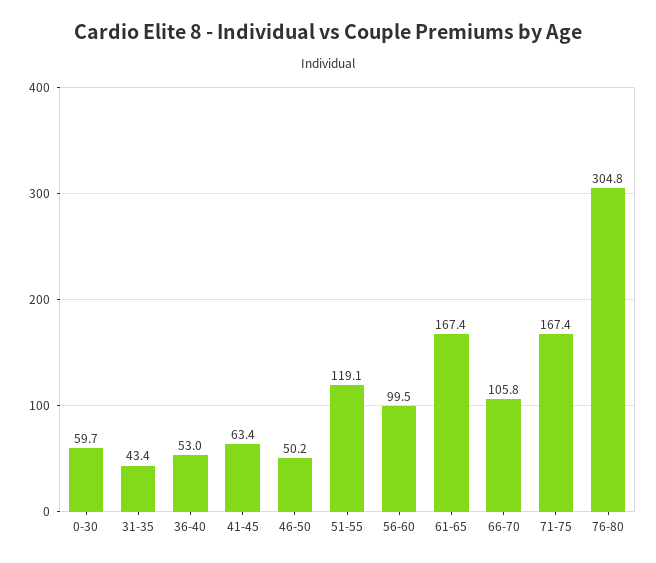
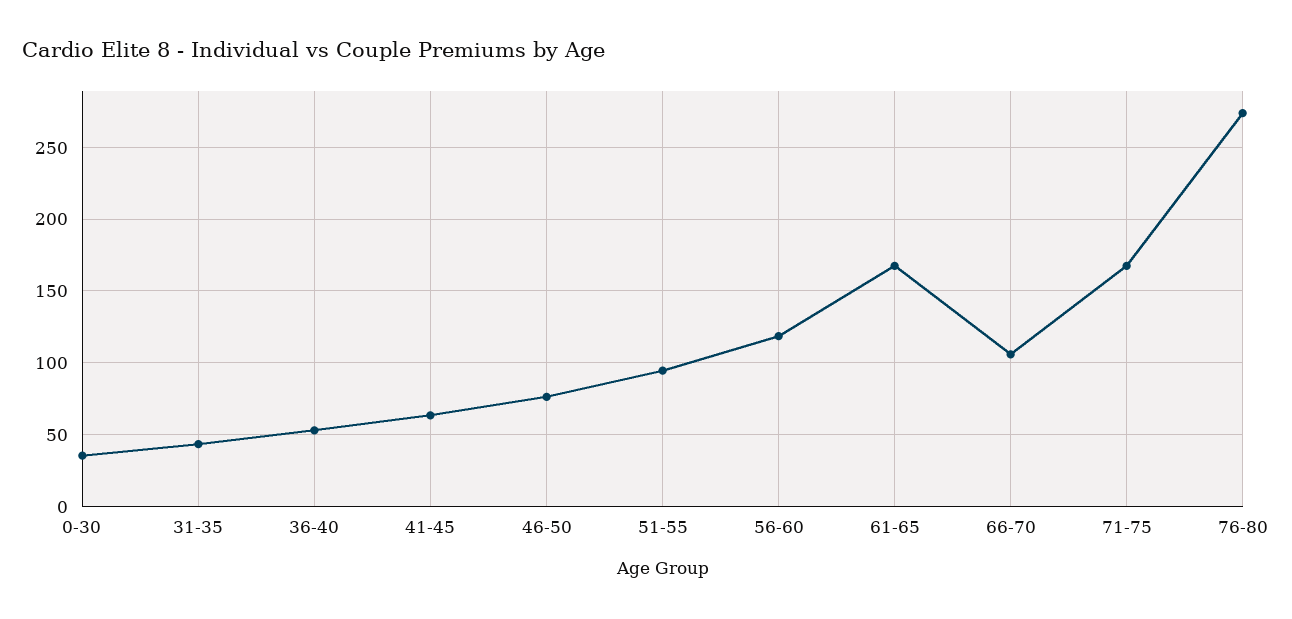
  {
-   "0-30": 59.7,
+   "0-30": 35,
    "31-35": 43.4,
    "36-40": 53,
    "41-45": 63.4,
-   "46-50": 50.2,
+   "46-50": 75,
-   "51-55": 119.1,
+   "51-55": 95,
-   "56-60": 99.5,
+   "56-60": 120,
    "61-65": 167.4,
    "66-70": 105.8,
    "71-75": 167.4,
-   "76-80": 304.8
+   "76-80": 275
  }

